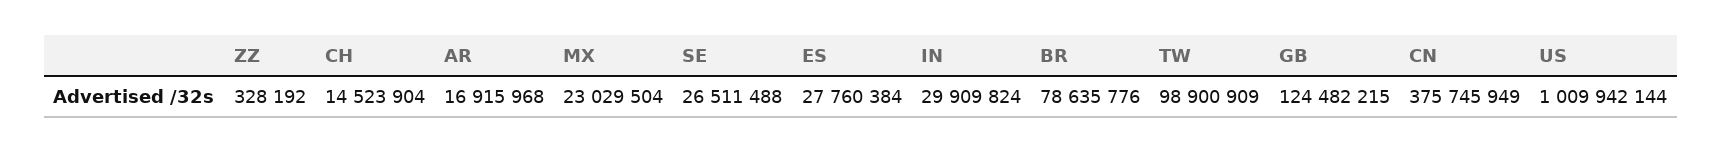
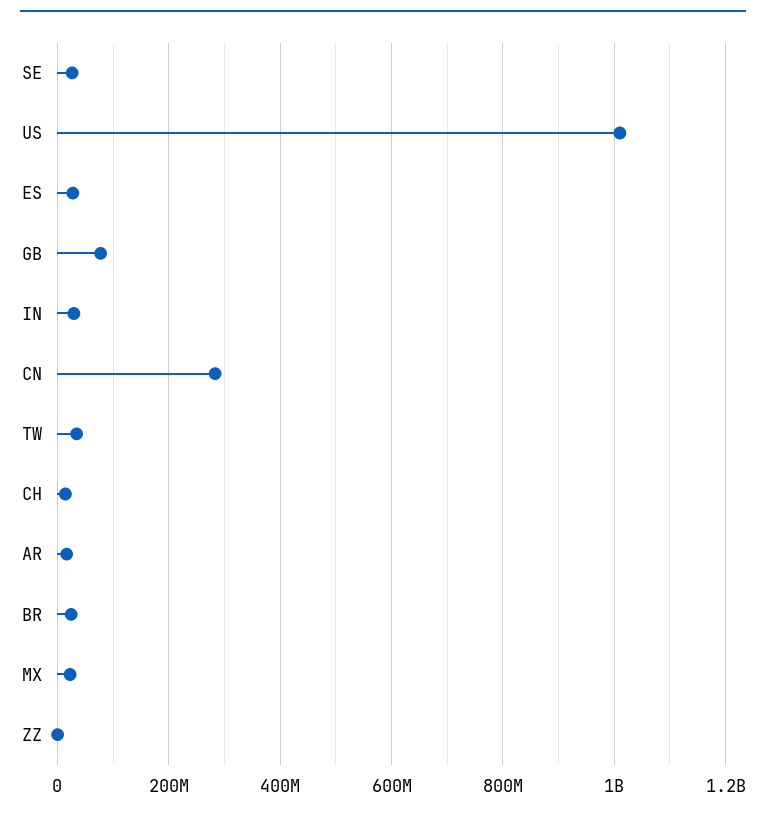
  {
    "ZZ": 328192,
    "CH": 14523904,
    "AR": 16915968,
    "MX": 23029504,
    "SE": 26511488,
    "ES": 27760384,
    "IN": 29909824,
-   "BR": 78635776,
+   "BR": 20000000,
-   "TW": 98900909,
+   "TW": 40000000,
-   "GB": 124482215,
+   "GB": 80000000,
-   "CN": 375745949,
+   "CN": 280000000,
    "US": 1009942144
  }

